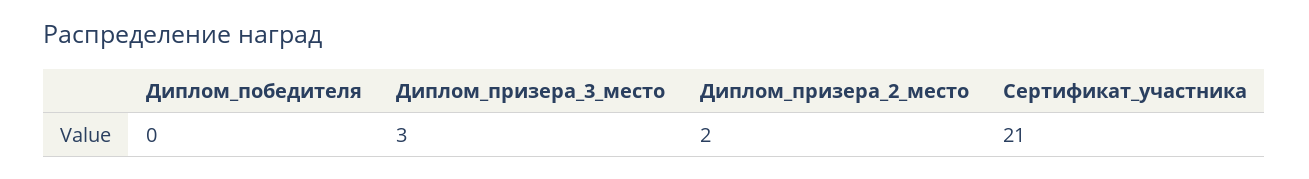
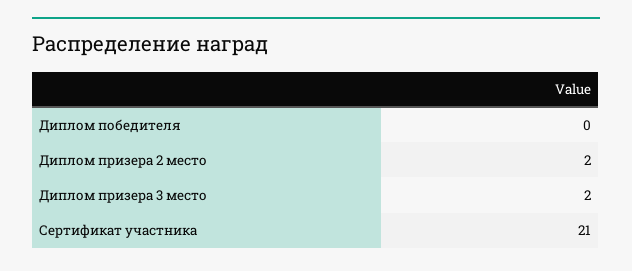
  {
    "Диплом_победителя": 0,
-   "Диплом_призера_3_место": 3,
+   "Диплом_призера_3_место": 2,
    "Диплом_призера_2_место": 2,
    "Сертификат_участника": 21
  }

